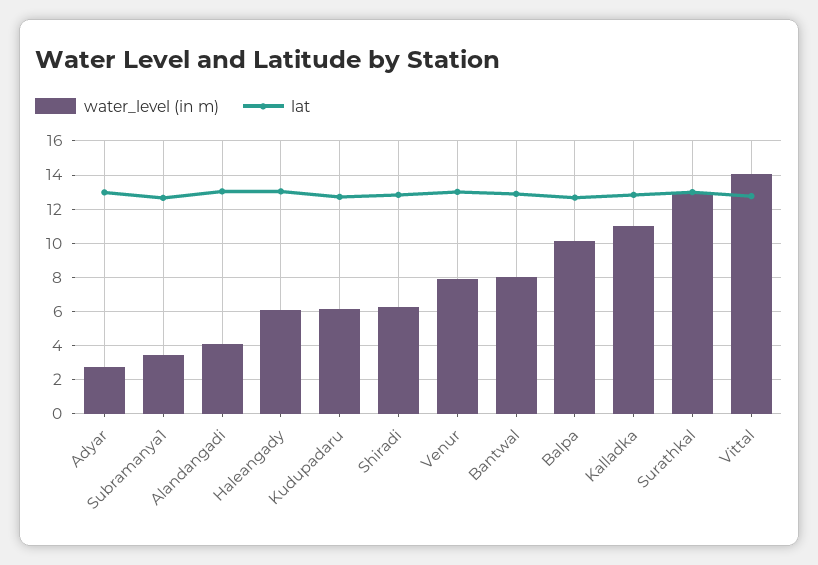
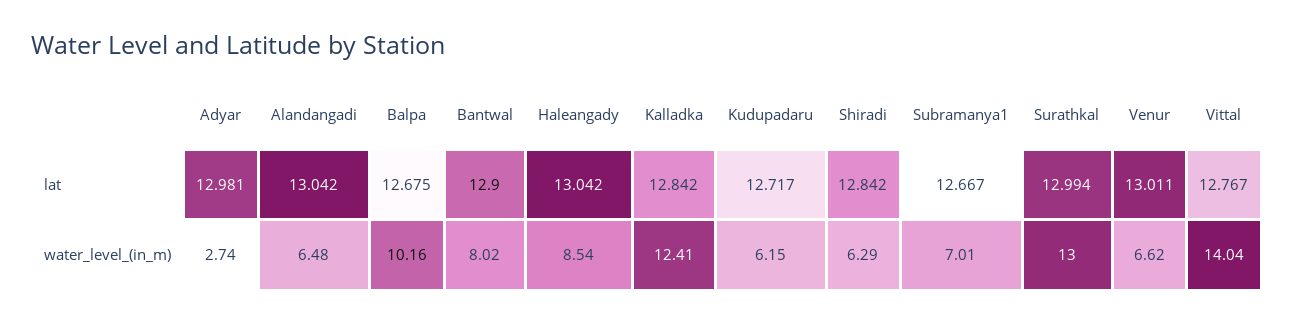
  {
    "water_level (in m)": {
      "Adyar": 2.74,
-     "Subramanya1": 3.5,
+     "Subramanya1": 7.01,
-     "Alandangadi": 4,
+     "Alandangadi": 6.48,
-     "Haleangady": 6,
+     "Haleangady": 8.54,
      "Kudupadaru": 6.15,
      "Shiradi": 6.29,
-     "Venur": 8,
+     "Venur": 6.62,
      "Bantwal": 8.02,
      "Balpa": 10.16,
-     "Kalladka": 11,
+     "Kalladka": 12.41,
      "Surathkal": 13,
      "Vittal": 14.04
    },
    "lat": {
      "Adyar": 12.981,
      "Subramanya1": 12.667,
      "Alandangadi": 13.042,
      "Haleangady": 13.042,
      "Kudupadaru": 12.717,
      "Shiradi": 12.842,
      "Venur": 13.011,
      "Bantwal": 12.9,
      "Balpa": 12.675,
      "Kalladka": 12.842,
      "Surathkal": 12.994,
      "Vittal": 12.767
    }
  }

